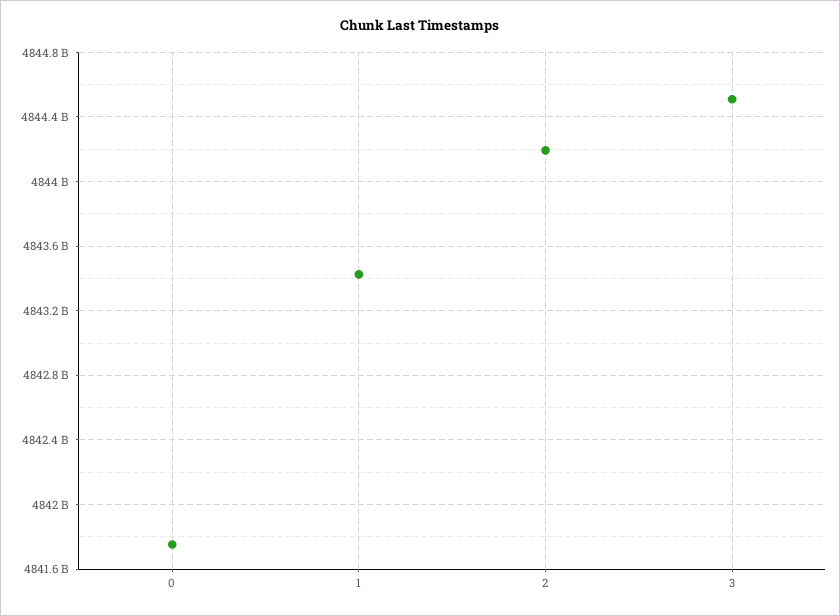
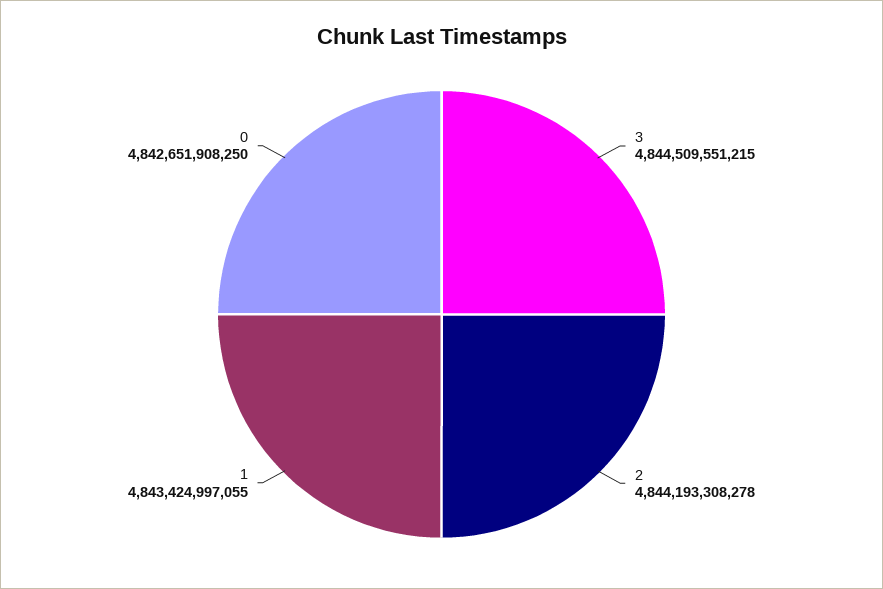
  {
-   "0": 4841750000000,
+   "0": 4842651908250,
    "1": 4843424997055,
    "2": 4844193308278,
    "3": 4844509551215
  }

